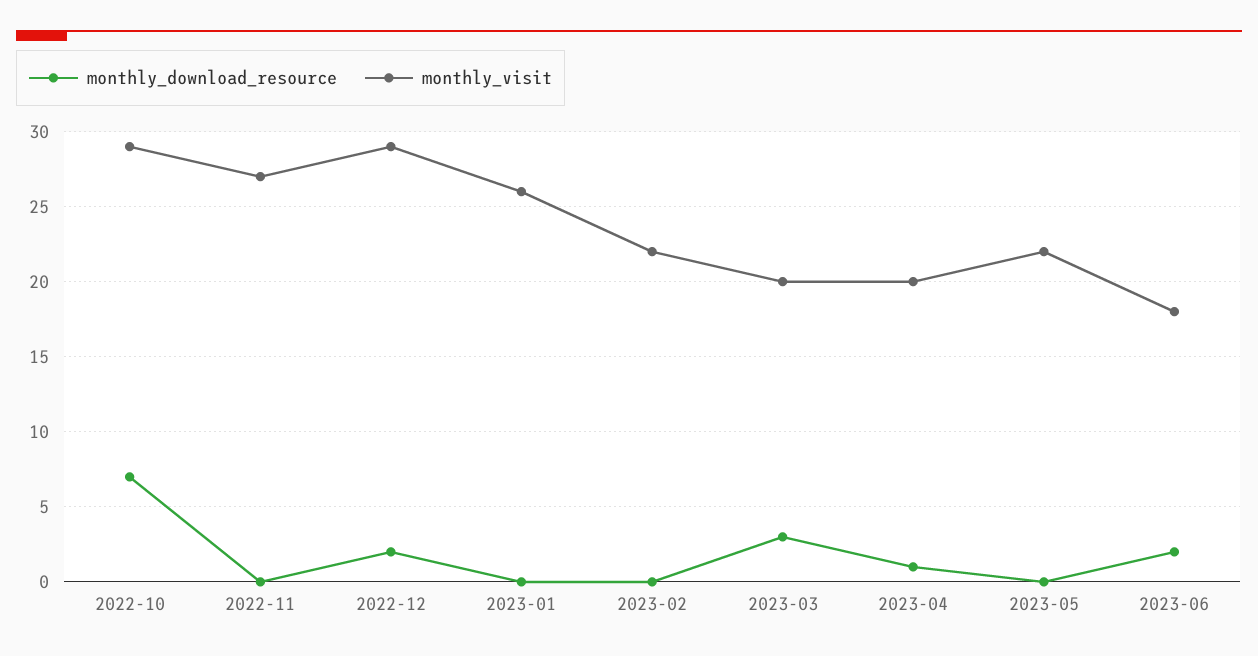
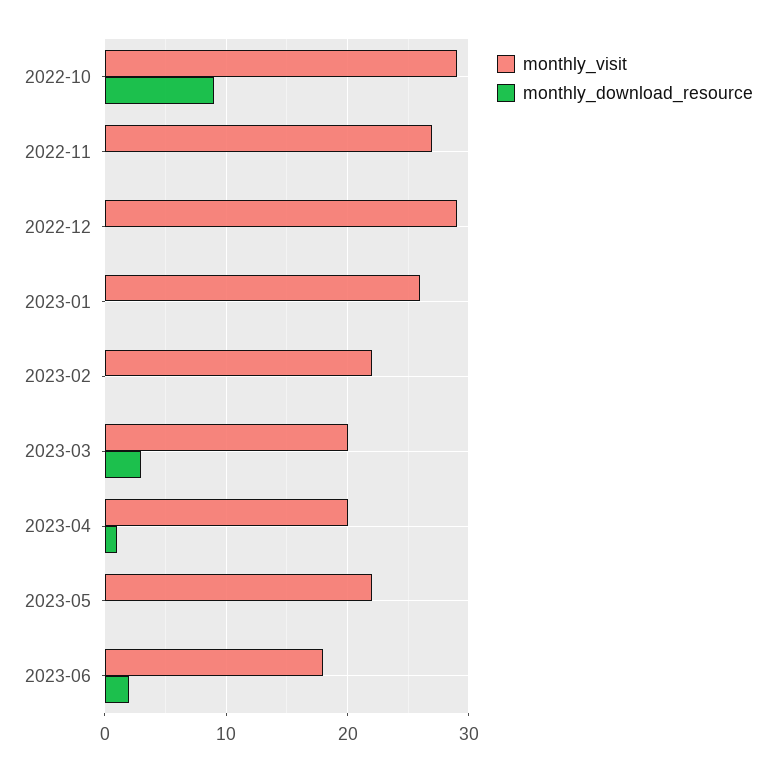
  {
    "monthly_download_resource": {
-     "2022-10": 7,
+     "2022-10": 9,
      "2022-11": 0,
-     "2022-12": 2,
+     "2022-12": 0,
      "2023-01": 0,
      "2023-02": 0,
      "2023-03": 3,
      "2023-04": 1,
      "2023-05": 0,
      "2023-06": 2
    },
    "monthly_visit": {
      "2022-10": 29,
      "2022-11": 27,
      "2022-12": 29,
      "2023-01": 26,
      "2023-02": 22,
      "2023-03": 20,
      "2023-04": 20,
      "2023-05": 22,
      "2023-06": 18
    }
  }

